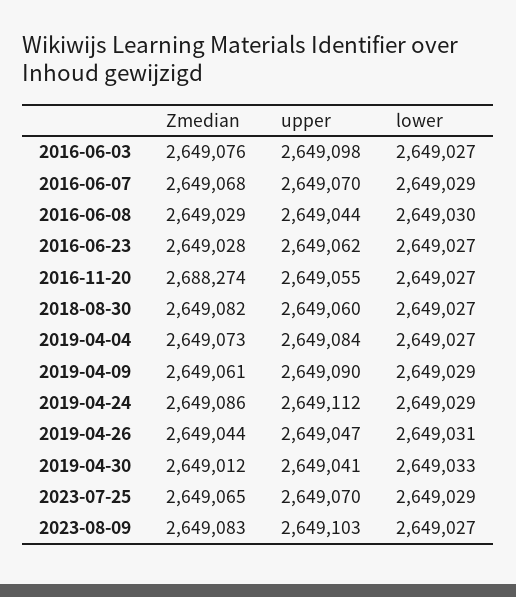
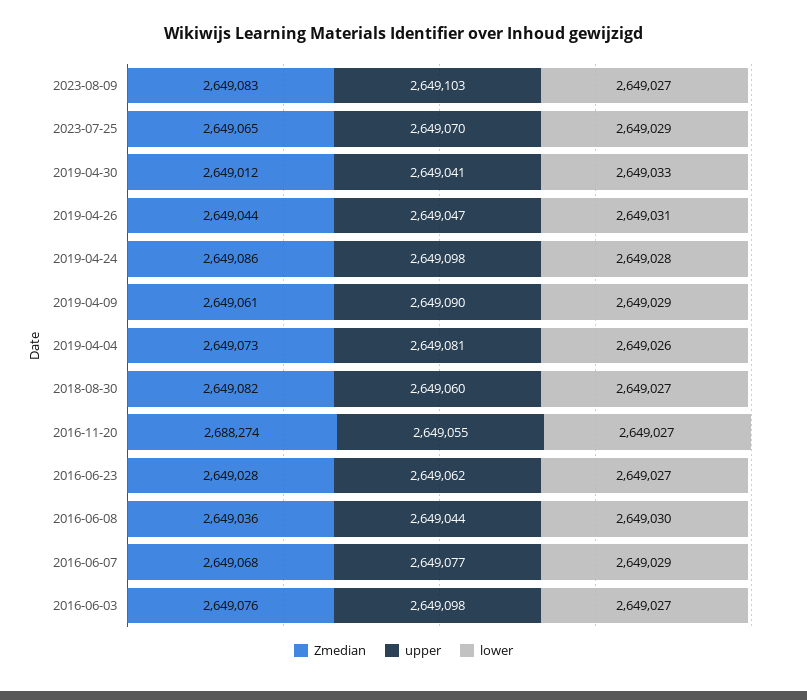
  {
    "Zmedian": {
      "2016-06-03": 2649076,
      "2016-06-07": 2649068,
-     "2016-06-08": 2649029,
+     "2016-06-08": 2649036,
      "2016-06-23": 2649028,
      "2016-11-20": 2688274,
      "2018-08-30": 2649082,
      "2019-04-04": 2649073,
      "2019-04-09": 2649061,
      "2019-04-24": 2649086,
      "2019-04-26": 2649044,
      "2019-04-30": 2649012,
      "2023-07-25": 2649065,
      "2023-08-09": 2649083
    },
    "upper": {
      "2016-06-03": 2649098,
-     "2016-06-07": 2649070,
+     "2016-06-07": 2649077,
      "2016-06-08": 2649044,
      "2016-06-23": 2649062,
      "2016-11-20": 2649055,
      "2018-08-30": 2649060,
-     "2019-04-04": 2649084,
+     "2019-04-04": 2649081,
      "2019-04-09": 2649090,
-     "2019-04-24": 2649112,
+     "2019-04-24": 2649098,
      "2019-04-26": 2649047,
      "2019-04-30": 2649041,
      "2023-07-25": 2649070,
      "2023-08-09": 2649103
    },
    "lower": {
      "2016-06-03": 2649027,
      "2016-06-07": 2649029,
      "2016-06-08": 2649030,
      "2016-06-23": 2649027,
      "2016-11-20": 2649027,
      "2018-08-30": 2649027,
-     "2019-04-04": 2649027,
+     "2019-04-04": 2649026,
      "2019-04-09": 2649029,
-     "2019-04-24": 2649029,
+     "2019-04-24": 2649028,
      "2019-04-26": 2649031,
      "2019-04-30": 2649033,
      "2023-07-25": 2649029,
      "2023-08-09": 2649027
    }
  }

